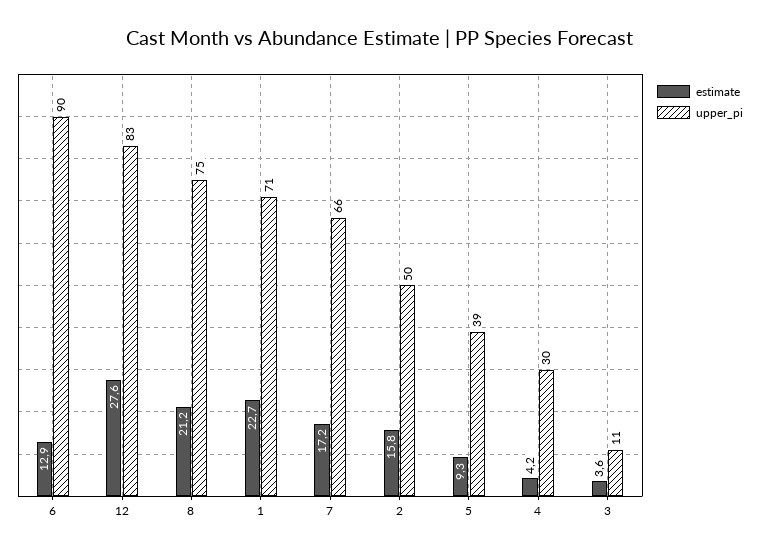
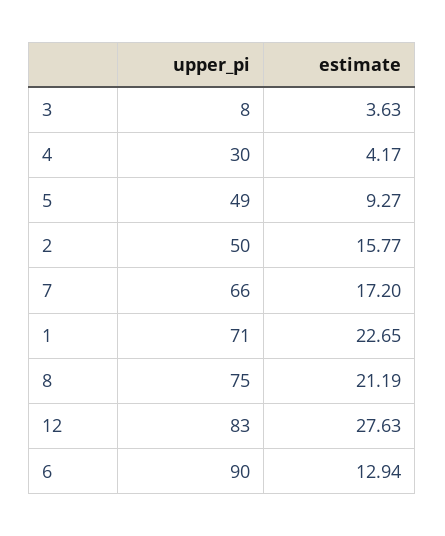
  {
    "estimate": {
      "6": 12.94,
      "12": 27.63,
      "8": 21.19,
      "1": 22.65,
      "7": 17.2,
      "2": 15.77,
      "5": 9.27,
      "4": 4.17,
      "3": 3.63
    },
    "upper_pi": {
      "6": 90,
      "12": 83,
      "8": 75,
      "1": 71,
      "7": 66,
      "2": 50,
-     "5": 39,
+     "5": 49,
      "4": 30,
-     "3": 11
+     "3": 8
    }
  }

